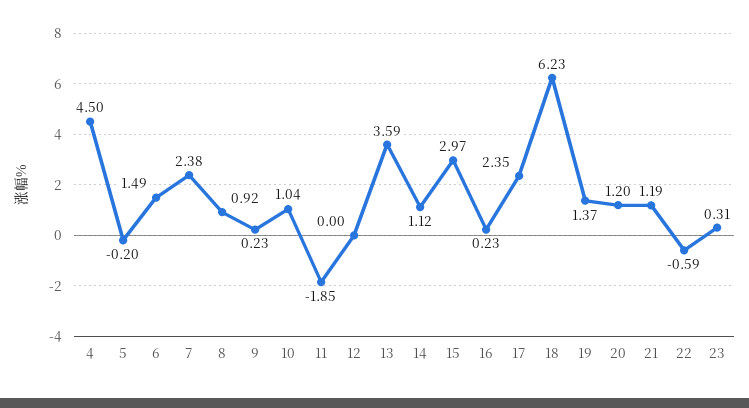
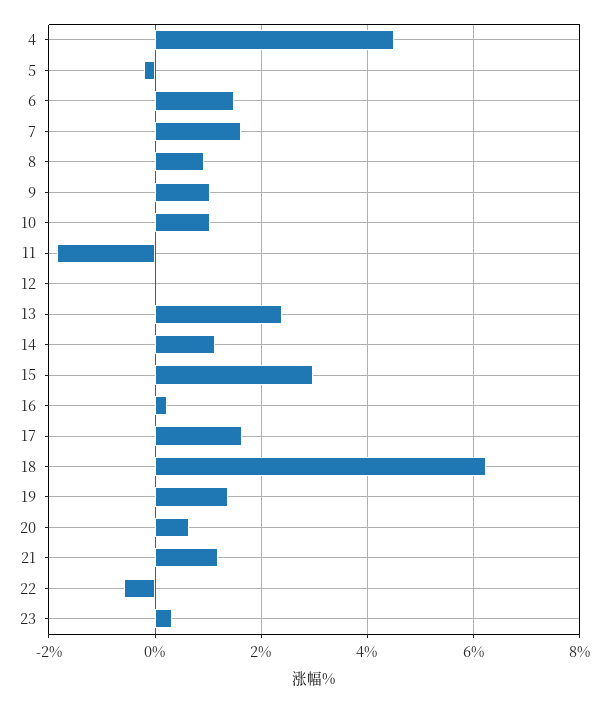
  {
    "4": 4.5,
    "5": -0.2,
    "6": 1.49,
-   "7": 2.38,
+   "7": 1.6,
    "8": 0.92,
-   "9": 0.23,
+   "9": 1,
    "10": 1.04,
    "11": -1.85,
    "12": 0,
-   "13": 3.59,
+   "13": 2.4,
    "14": 1.12,
    "15": 2.97,
    "16": 0.23,
-   "17": 2.35,
+   "17": 1.6,
    "18": 6.23,
    "19": 1.37,
-   "20": 1.2,
+   "20": 0.6,
    "21": 1.19,
    "22": -0.59,
    "23": 0.31
  }

